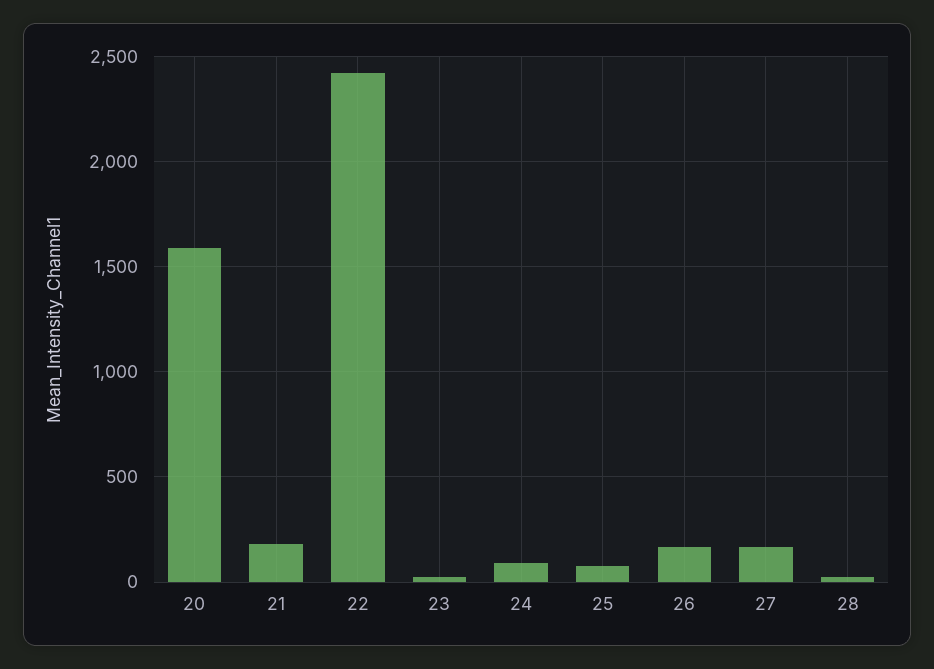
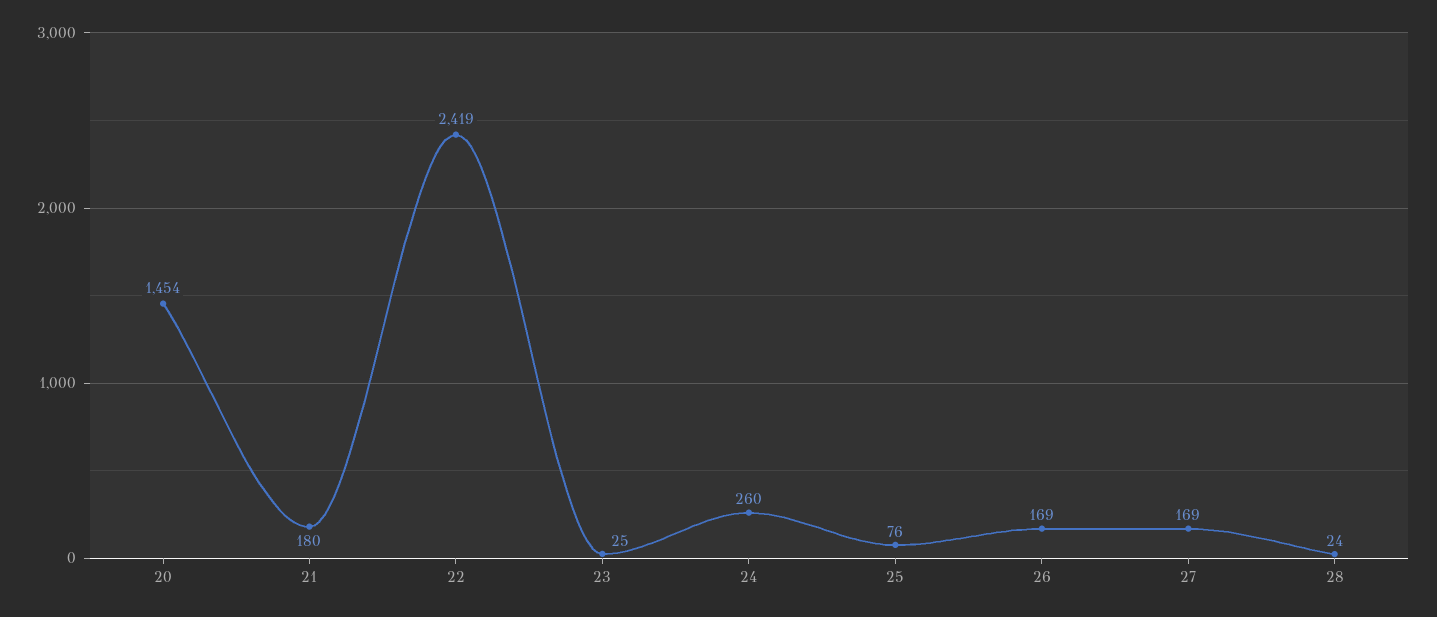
  {
-   "20": 1600,
+   "20": 1454,
    "21": 180,
    "22": 2419,
    "23": 25,
-   "24": 100,
+   "24": 260,
    "25": 76,
    "26": 169,
    "27": 169,
    "28": 24
  }

